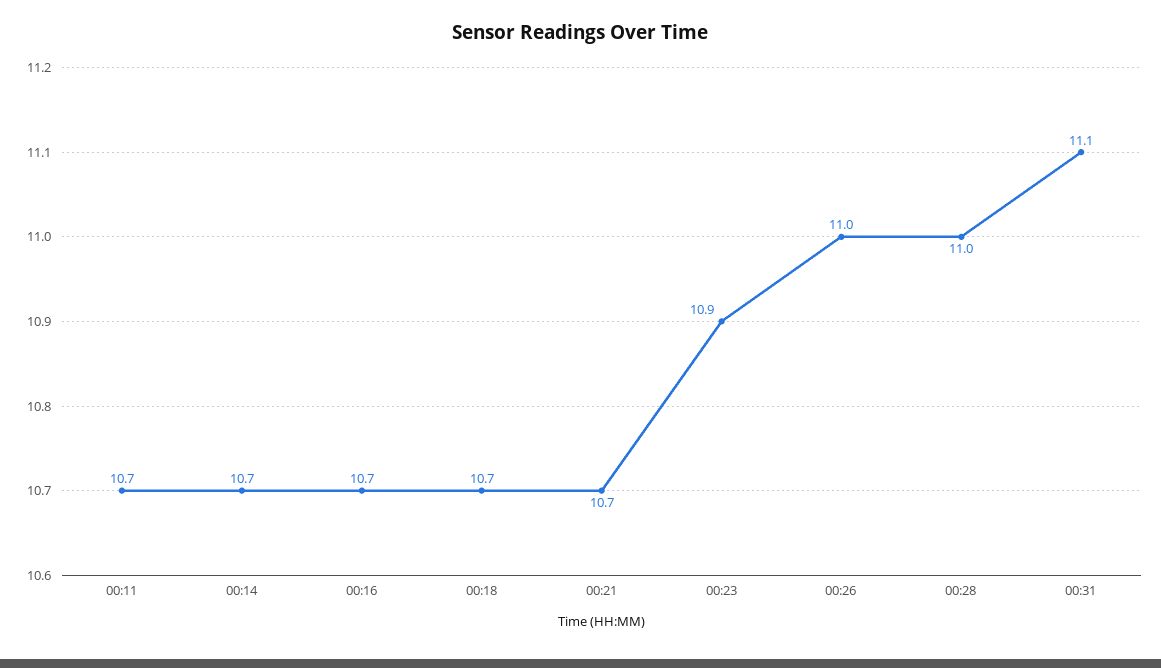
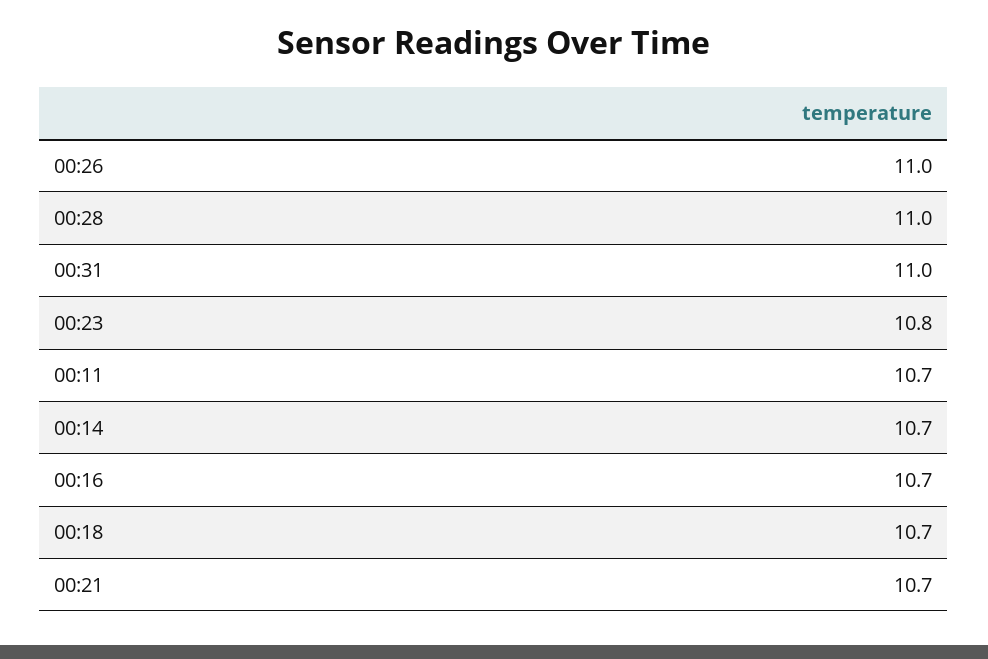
  {
    "00:11": 10.7,
    "00:14": 10.7,
    "00:16": 10.7,
    "00:18": 10.7,
    "00:21": 10.7,
-   "00:23": 10.9,
+   "00:23": 10.8,
    "00:26": 11,
    "00:28": 11,
-   "00:31": 11.1
+   "00:31": 11
  }

